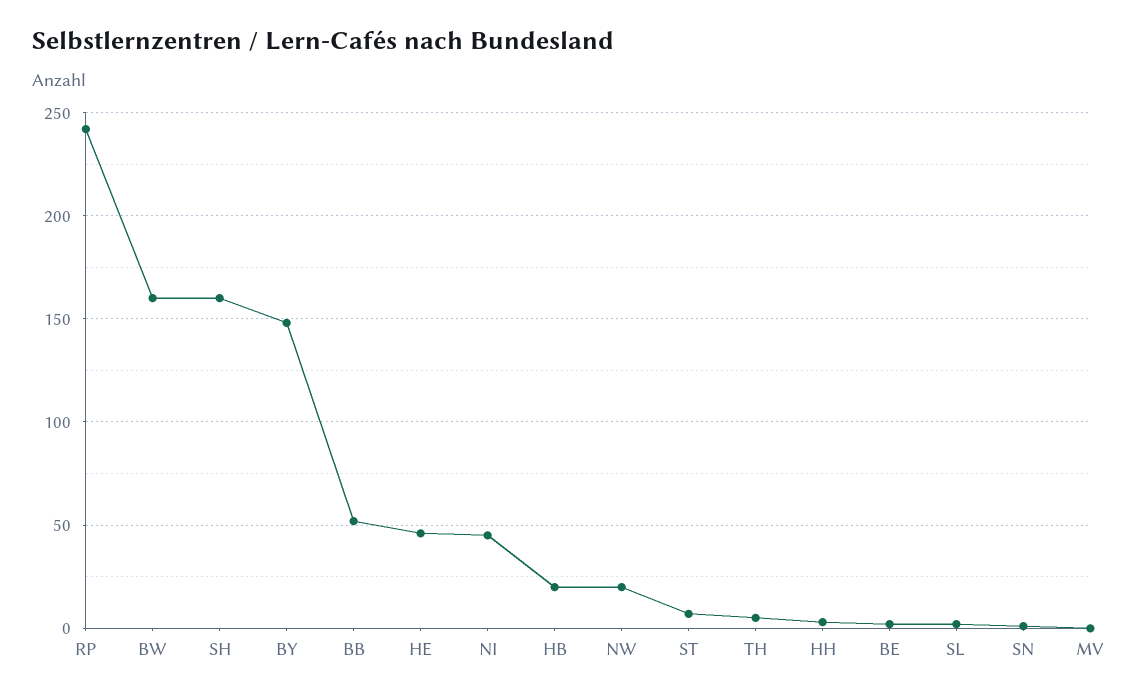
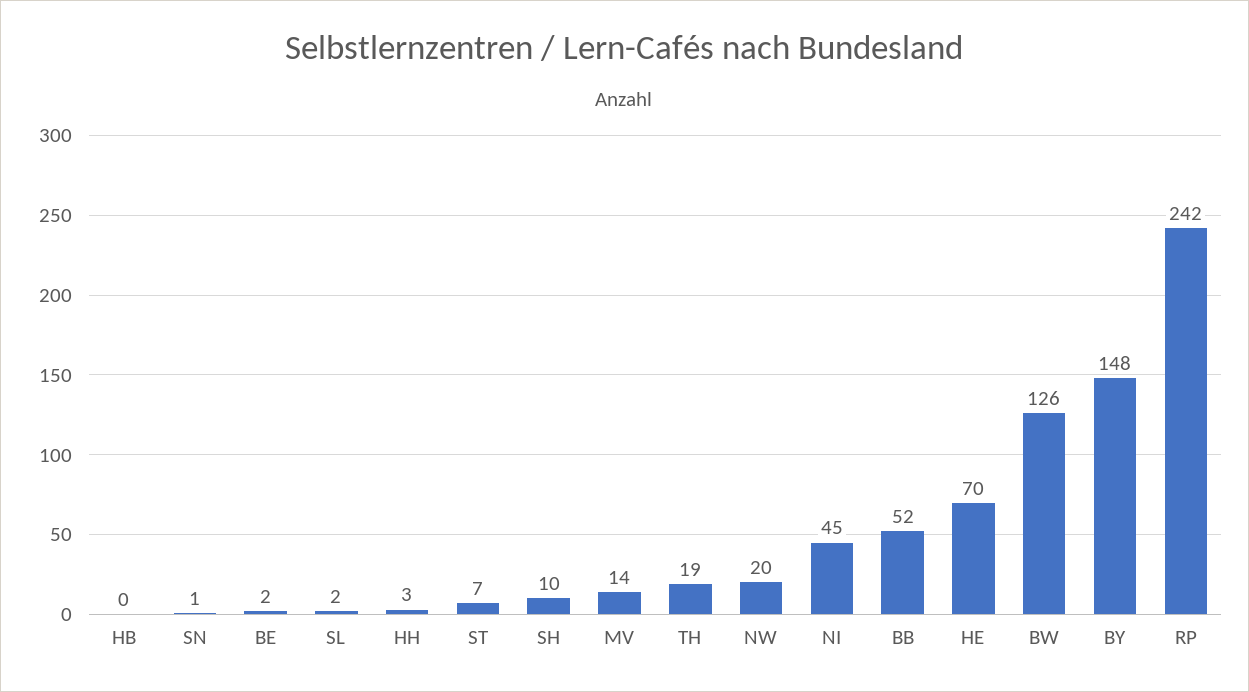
  {
    "RP": 242,
-   "BW": 160,
+   "BW": 126,
-   "SH": 160,
+   "SH": 10,
    "BY": 148,
    "BB": 52,
-   "HE": 45,
+   "HE": 70,
    "NI": 45,
-   "HB": 20,
+   "HB": 0,
    "NW": 20,
    "ST": 7,
-   "TH": 5,
+   "TH": 19,
    "HH": 3,
    "BE": 2,
    "SL": 2,
    "SN": 1,
-   "MV": 0
+   "MV": 14
  }

